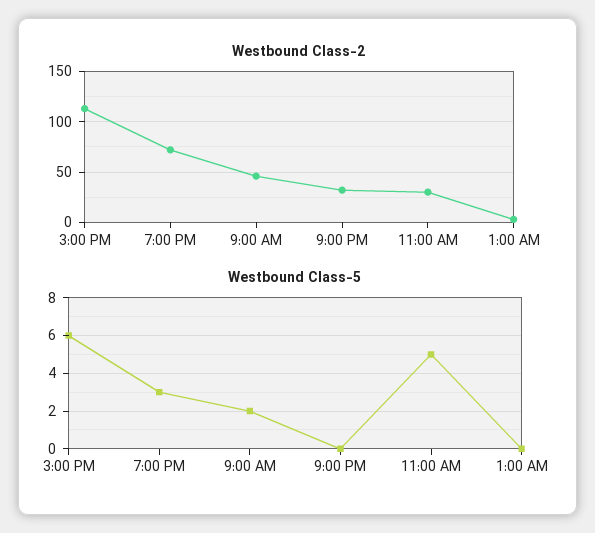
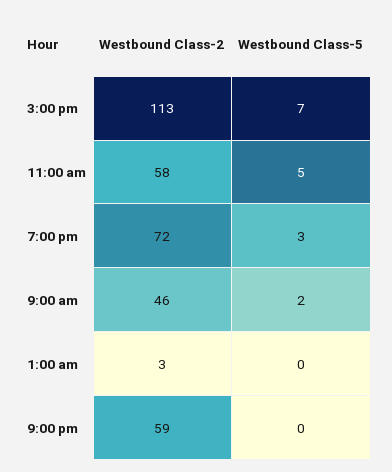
  {
    "Westbound Class-2": {
      "3:00 PM": 113,
      "7:00 PM": 72,
      "9:00 AM": 46,
-     "9:00 PM": 30,
+     "9:00 PM": 59,
-     "11:00 AM": 30,
+     "11:00 AM": 58,
      "1:00 AM": 3
    },
    "Westbound Class-5": {
-     "3:00 PM": 6,
+     "3:00 PM": 7,
      "7:00 PM": 3,
      "9:00 AM": 2,
      "9:00 PM": 0,
      "11:00 AM": 5,
      "1:00 AM": 0
    }
  }

